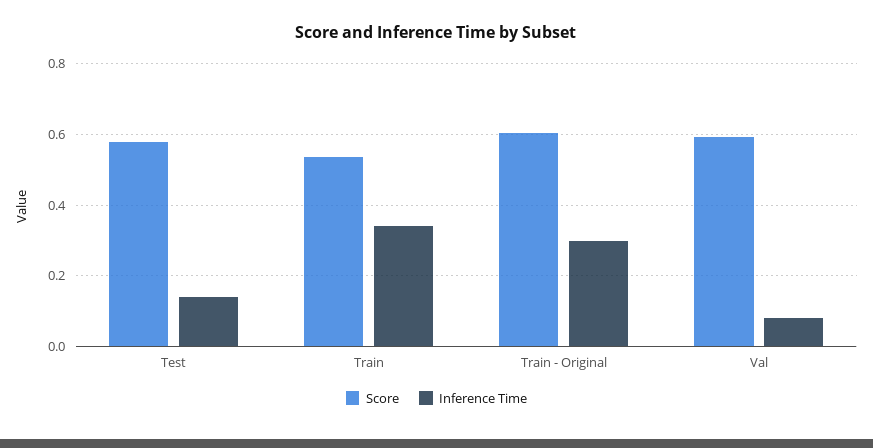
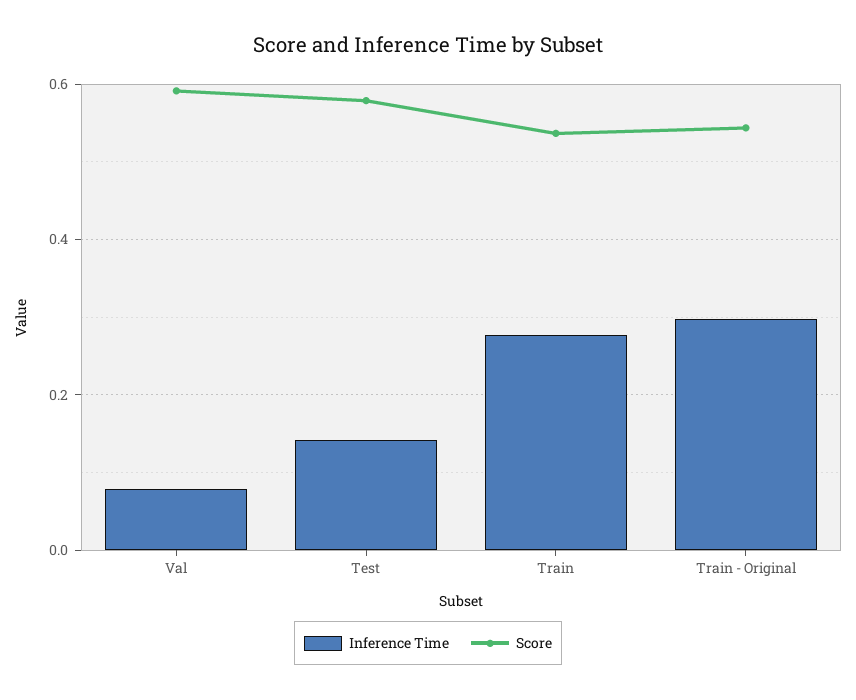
  {
    "Score": {
      "Test": 0.58,
      "Train": 0.54,
-     "Train - Original": 0.6,
+     "Train - Original": 0.54,
      "Val": 0.6
    },
    "Inference Time": {
      "Test": 0.14,
-     "Train": 0.34,
+     "Train": 0.28,
      "Train - Original": 0.3,
      "Val": 0.08
    }
  }

